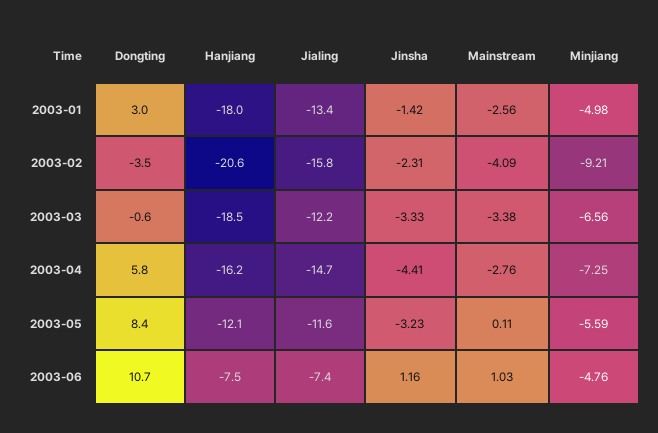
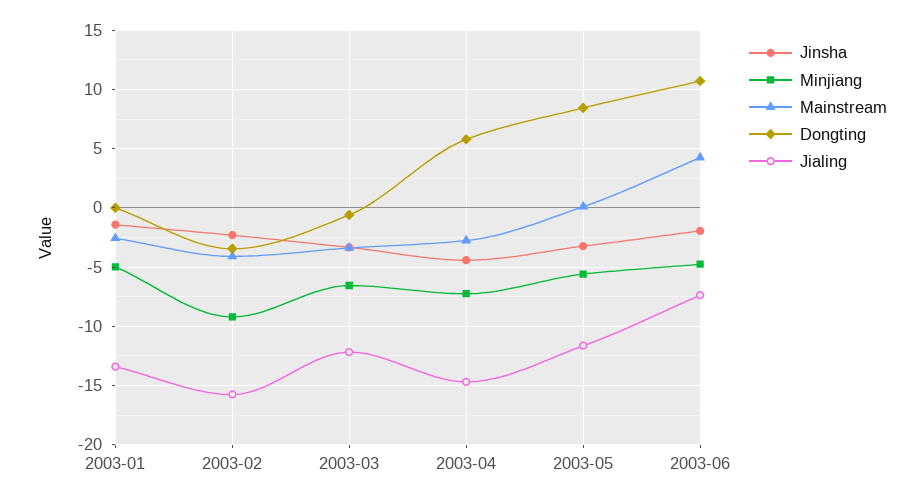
  {
    "Dongting": {
-     "2003-01": 3,
+     "2003-01": 0,
      "2003-02": -3.5,
      "2003-03": -0.6,
      "2003-04": 5.8,
      "2003-05": 8.4,
      "2003-06": 10.7
    },
-   "Hanjiang": {
-     "2003-01": -18,
-     "2003-02": -20.6,
-     "2003-03": -18.5,
-     "2003-04": -16.2,
-     "2003-05": -12.1,
-     "2003-06": -7.5
-   },
    "Jialing": {
      "2003-01": -13.4,
      "2003-02": -15.8,
      "2003-03": -12.2,
      "2003-04": -14.7,
      "2003-05": -11.6,
      "2003-06": -7.4
    },
    "Jinsha": {
      "2003-01": -1.42,
      "2003-02": -2.31,
      "2003-03": -3.33,
      "2003-04": -4.41,
      "2003-05": -3.23,
-     "2003-06": 1.16
+     "2003-06": -2
    },
    "Mainstream": {
      "2003-01": -2.56,
      "2003-02": -4.09,
      "2003-03": -3.38,
      "2003-04": -2.76,
      "2003-05": 0.11,
-     "2003-06": 1.03
+     "2003-06": 4
    },
    "Minjiang": {
      "2003-01": -4.98,
      "2003-02": -9.21,
      "2003-03": -6.56,
      "2003-04": -7.25,
      "2003-05": -5.59,
      "2003-06": -4.76
    }
  }

